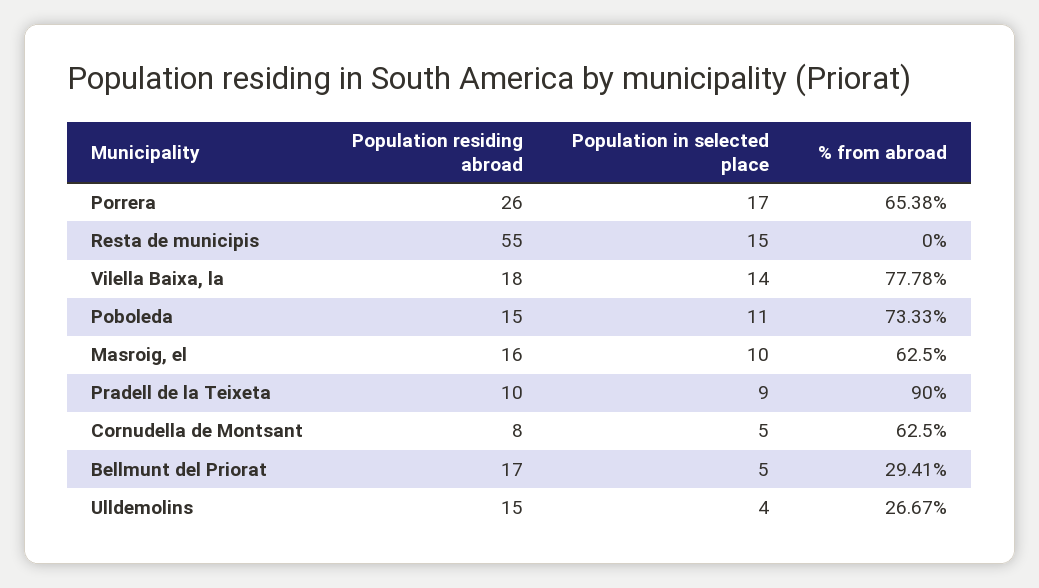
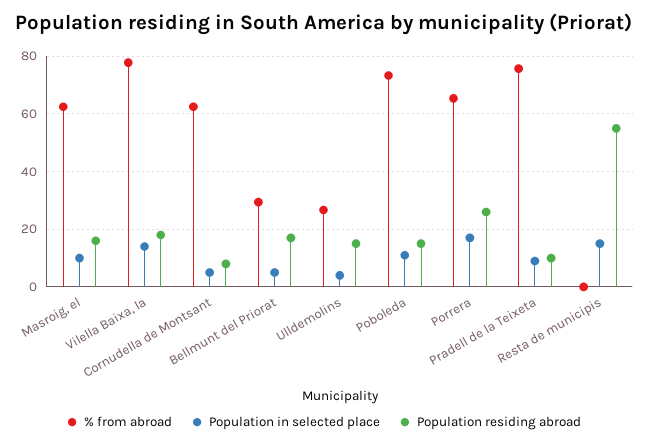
  {
    "Population residing abroad": {
      "Porrera": 26,
      "Resta de municipis": 55,
      "Vilella Baixa, la": 18,
      "Poboleda": 15,
      "Masroig, el": 16,
      "Pradell de la Teixeta": 10,
      "Cornudella de Montsant": 8,
      "Bellmunt del Priorat": 17,
      "Ulldemolins": 15
    },
    "Population in selected place": {
      "Porrera": 17,
      "Resta de municipis": 15,
      "Vilella Baixa, la": 14,
      "Poboleda": 11,
      "Masroig, el": 10,
      "Pradell de la Teixeta": 9,
      "Cornudella de Montsant": 5,
      "Bellmunt del Priorat": 5,
      "Ulldemolins": 4
    },
    "% from abroad": {
      "Porrera": 65.38,
      "Resta de municipis": 0,
      "Vilella Baixa, la": 77.78,
      "Poboleda": 73.33,
      "Masroig, el": 62.5,
-     "Pradell de la Teixeta": 90,
+     "Pradell de la Teixeta": 75,
      "Cornudella de Montsant": 62.5,
      "Bellmunt del Priorat": 29.41,
      "Ulldemolins": 26.67
    }
  }

